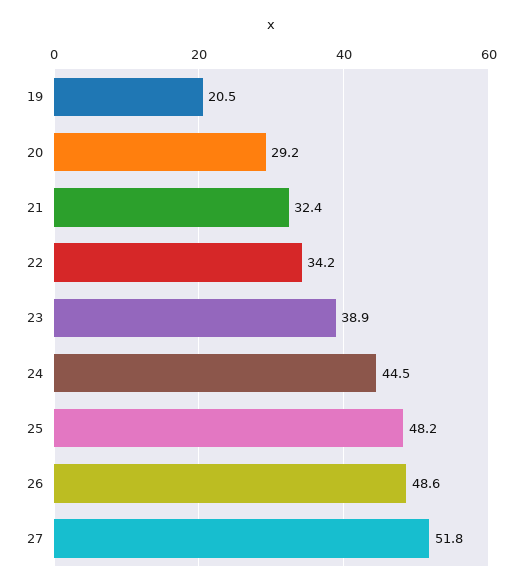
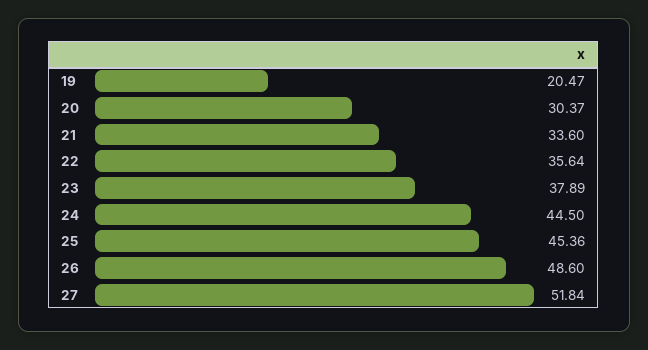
  {
    "19": 20.47,
-   "20": 29.2,
+   "20": 30.37,
-   "21": 32.4,
+   "21": 33.6,
-   "22": 34.2,
+   "22": 35.64,
-   "23": 38.9,
+   "23": 37.89,
    "24": 44.5,
-   "25": 48.2,
+   "25": 45.36,
    "26": 48.6,
    "27": 51.84
  }

